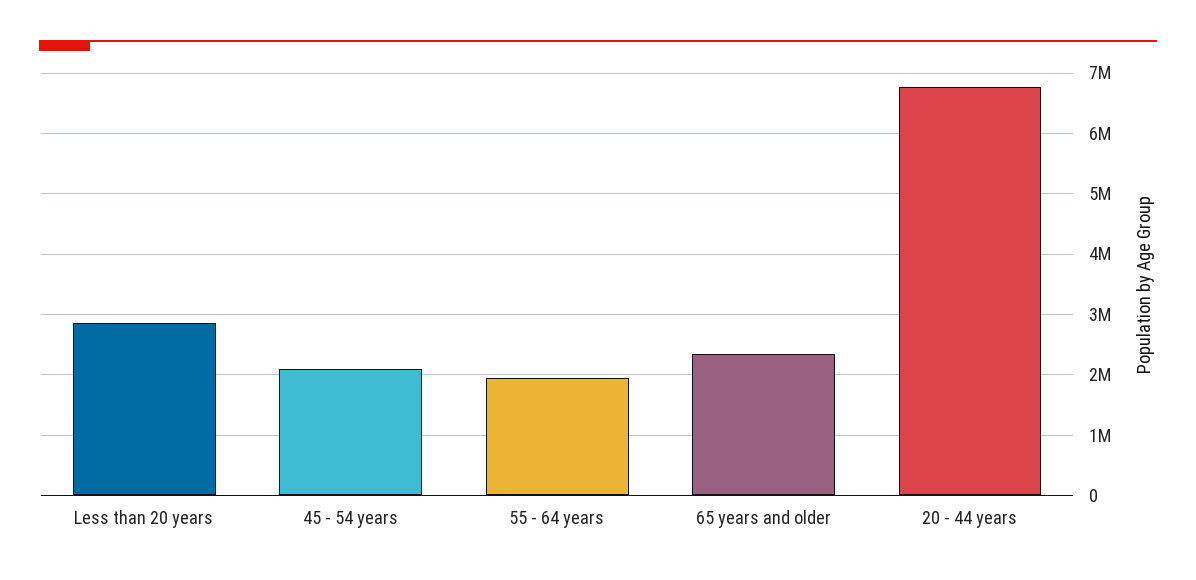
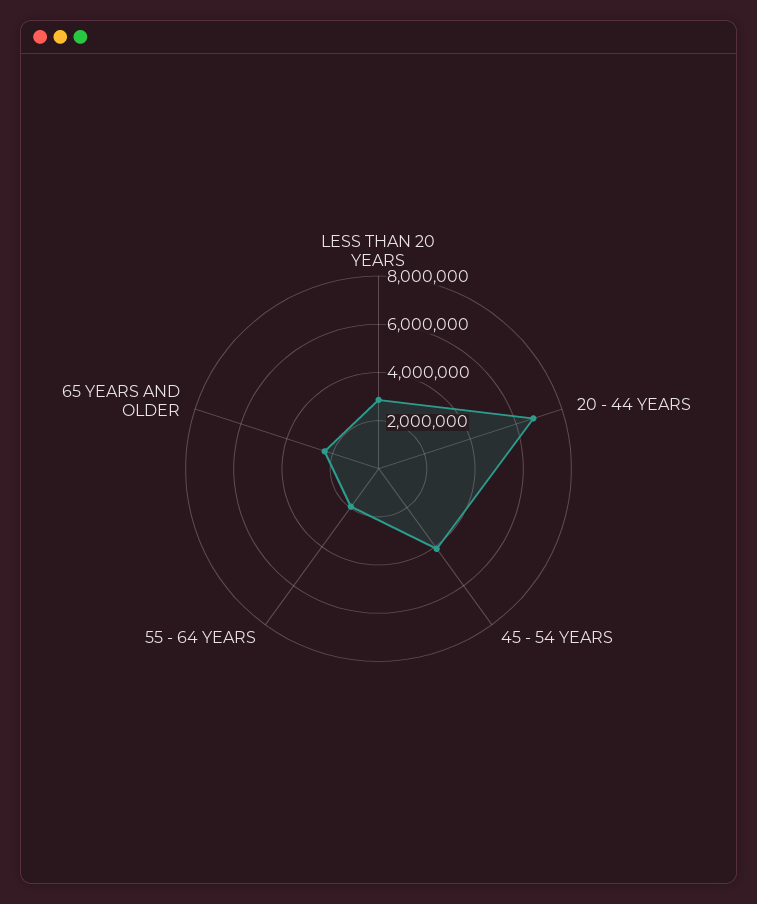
  {
    "Less than 20 years": 2900000,
-   "45 - 54 years": 2100000,
+   "45 - 54 years": 4000000,
    "55 - 64 years": 1900000,
    "65 years and older": 2300000,
    "20 - 44 years": 6800000
  }

